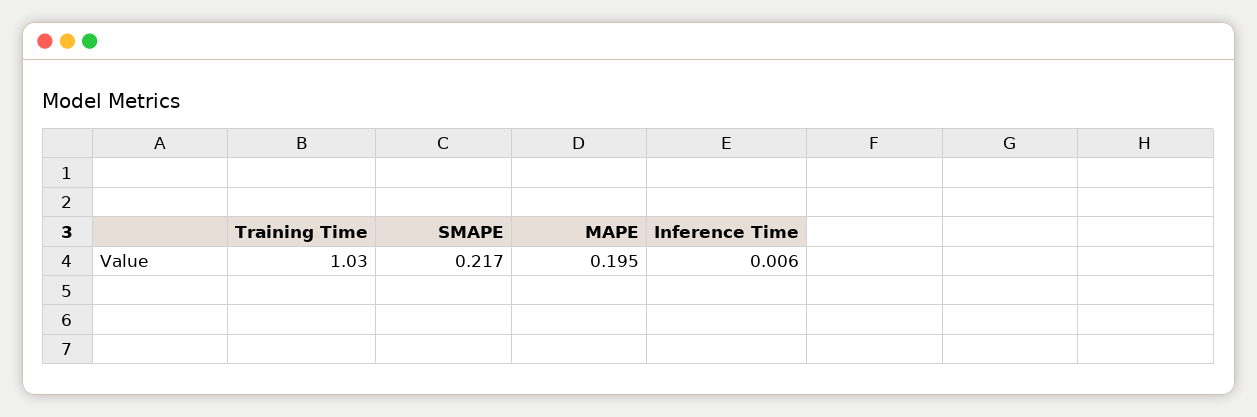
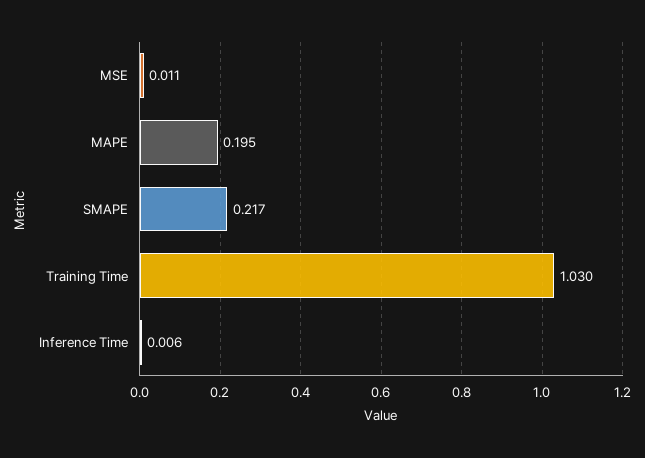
  {
    "Training Time": 1.03,
    "SMAPE": 0.217,
    "MAPE": 0.195,
-   "Inference Time": 0.006
+   "Inference Time": 0.006,
+   "MSE": 0.011
  }

